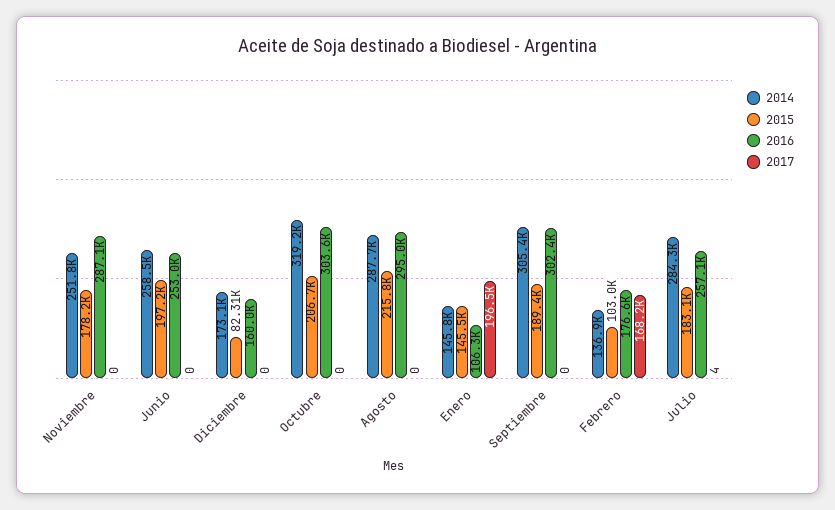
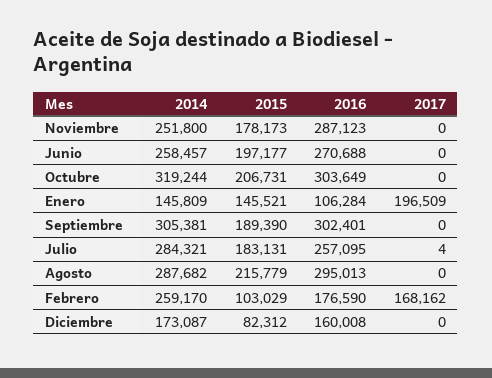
  {
    "2014": {
      "Noviembre": 251800,
      "Junio": 258457,
      "Diciembre": 173087,
      "Octubre": 319244,
      "Agosto": 287682,
      "Enero": 145809,
      "Septiembre": 305381,
-     "Febrero": 136900,
+     "Febrero": 259170,
      "Julio": 284321
    },
    "2015": {
      "Noviembre": 178173,
      "Junio": 197177,
      "Diciembre": 82312,
      "Octubre": 206731,
      "Agosto": 215779,
      "Enero": 145521,
      "Septiembre": 189390,
      "Febrero": 103029,
      "Julio": 183131
    },
    "2016": {
      "Noviembre": 287123,
-     "Junio": 253000,
+     "Junio": 270688,
      "Diciembre": 160008,
      "Octubre": 303649,
      "Agosto": 295013,
      "Enero": 106284,
      "Septiembre": 302401,
      "Febrero": 176590,
      "Julio": 257095
    },
    "2017": {
      "Noviembre": 0,
      "Junio": 0,
      "Diciembre": 0,
      "Octubre": 0,
      "Agosto": 0,
      "Enero": 196509,
      "Septiembre": 0,
      "Febrero": 168162,
      "Julio": 4
    }
  }

